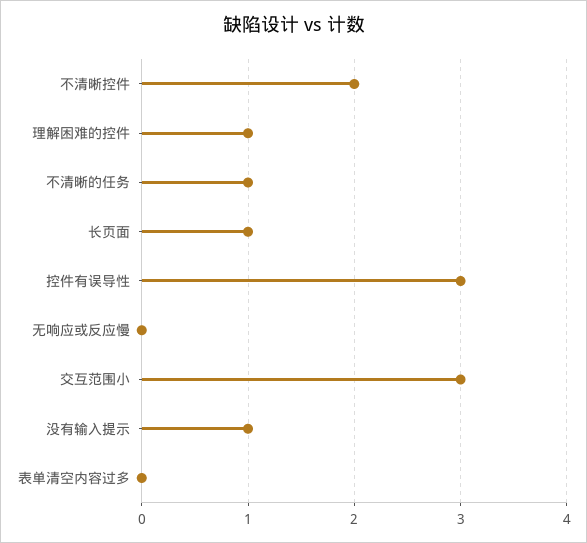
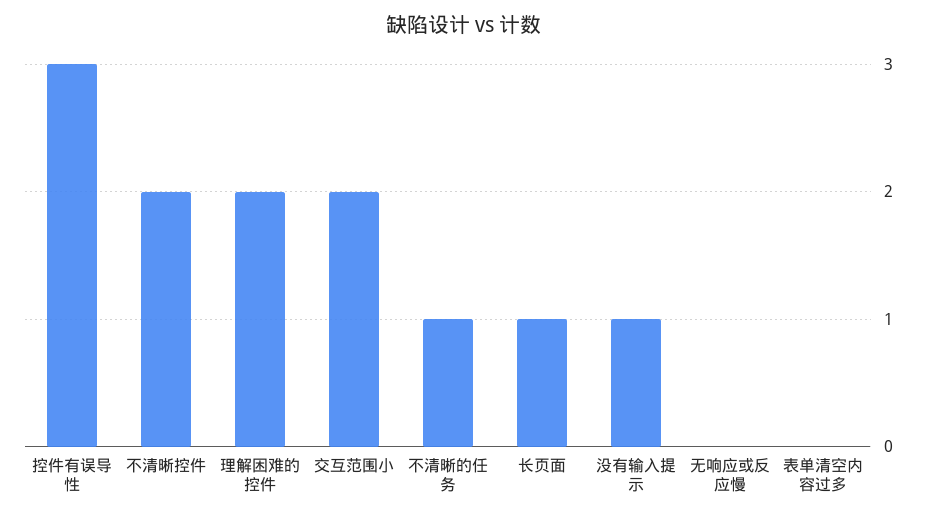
  {
    "不清晰控件": 2,
-   "理解困难的控件": 1,
+   "理解困难的控件": 2,
    "不清晰的任务": 1,
    "长页面": 1,
    "控件有误导性": 3,
    "无响应或反应慢": 0,
-   "交互范围小": 3,
+   "交互范围小": 2,
    "没有输入提示": 1,
    "表单清空内容过多": 0
  }

